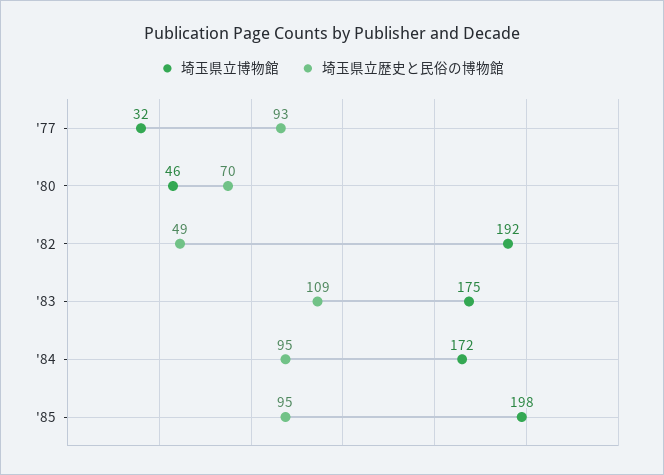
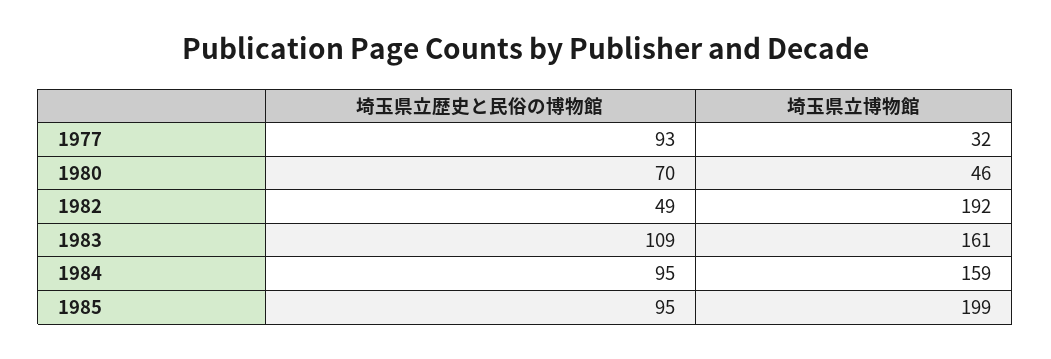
  {
    "埼玉県立博物館": {
      "'77": 32,
      "'80": 46,
      "'82": 192,
-     "'83": 175,
+     "'83": 161,
-     "'84": 172,
+     "'84": 159,
-     "'85": 198
+     "'85": 199
    },
    "埼玉県立歴史と民俗の博物館": {
      "'77": 93,
      "'80": 70,
      "'82": 49,
      "'83": 109,
      "'84": 95,
      "'85": 95
    }
  }

